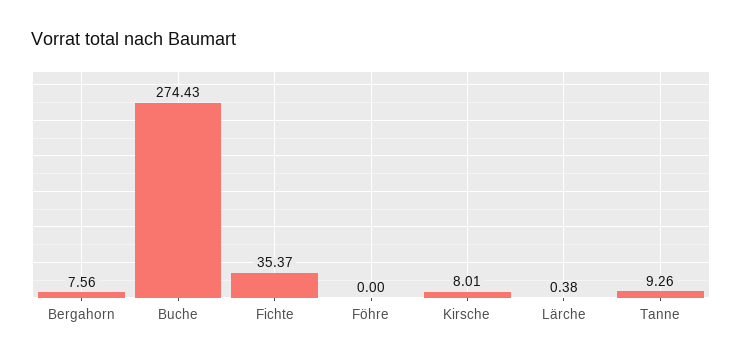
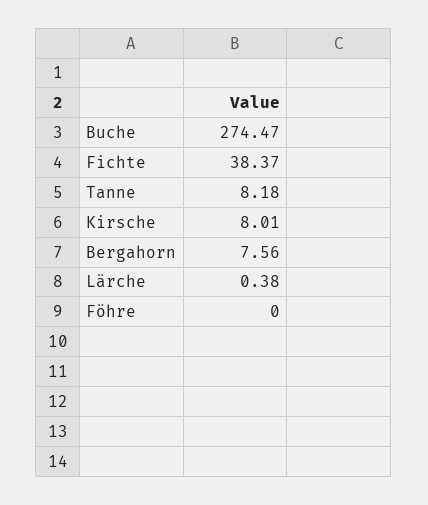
  {
    "Bergahorn": 7.56,
-   "Buche": 274.43,
+   "Buche": 274.47,
-   "Fichte": 35.37,
+   "Fichte": 38.37,
    "Föhre": 0,
    "Kirsche": 8.01,
    "Lärche": 0.38,
-   "Tanne": 9.26
+   "Tanne": 8.18
  }

